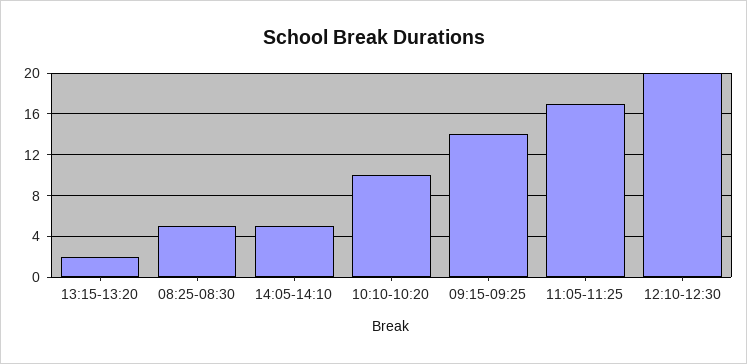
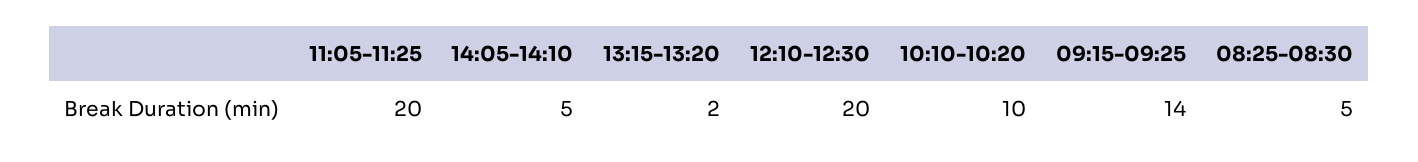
  {
    "13:15-13:20": 2,
    "08:25-08:30": 5,
    "14:05-14:10": 5,
    "10:10-10:20": 10,
    "09:15-09:25": 14,
-   "11:05-11:25": 17,
+   "11:05-11:25": 20,
    "12:10-12:30": 20
  }

